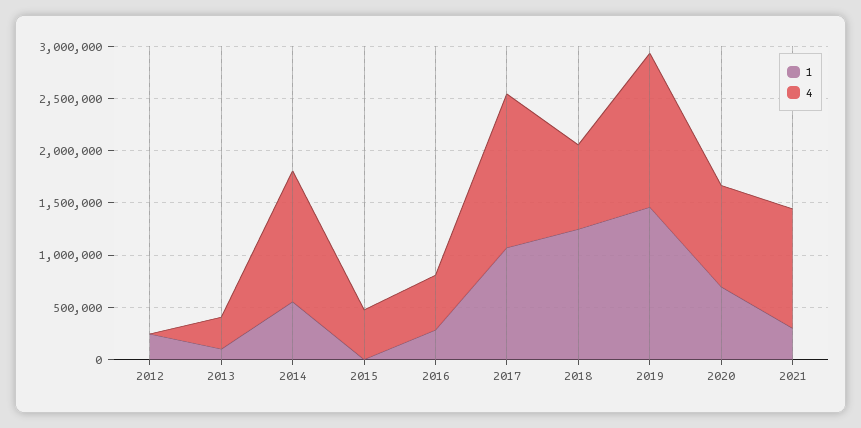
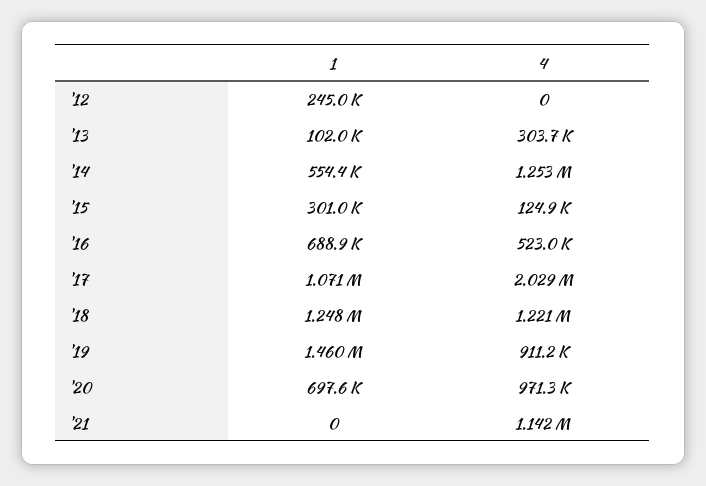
  {
    "1": {
      "2012": 245000,
      "2013": 102000,
      "2014": 554400,
-     "2015": 0,
+     "2015": 301000,
-     "2016": 300000,
+     "2016": 688900,
      "2017": 1071000,
      "2018": 1248000,
      "2019": 1460000,
      "2020": 697600,
-     "2021": 300000
+     "2021": 0
    },
    "4": {
      "2012": 0,
      "2013": 303700,
      "2014": 1253000,
-     "2015": 500000,
+     "2015": 124900,
      "2016": 523000,
-     "2017": 1500000,
+     "2017": 2029000,
-     "2018": 800000,
+     "2018": 1221000,
-     "2019": 1500000,
+     "2019": 911200,
      "2020": 971300,
      "2021": 1142000
    }
  }

